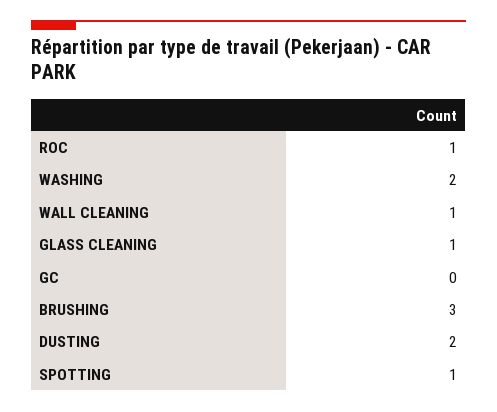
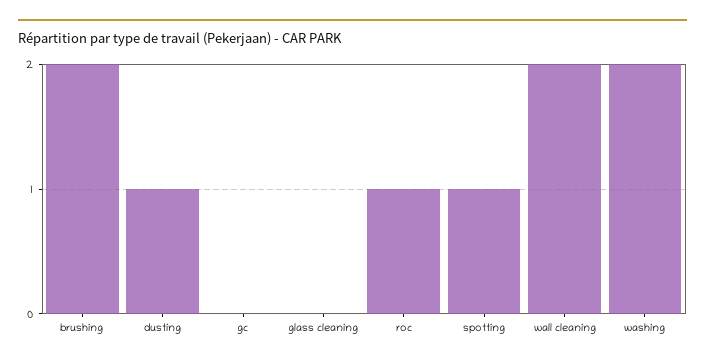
  {
    "ROC": 1,
    "WASHING": 2,
-   "WALL CLEANING": 1,
+   "WALL CLEANING": 2,
-   "GLASS CLEANING": 1,
+   "GLASS CLEANING": 0,
    "GC": 0,
-   "BRUSHING": 3,
+   "BRUSHING": 2,
-   "DUSTING": 2,
+   "DUSTING": 1,
    "SPOTTING": 1
  }

